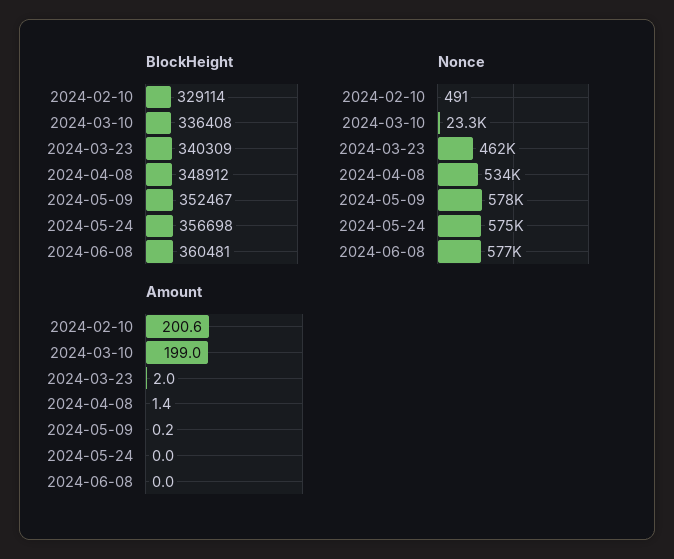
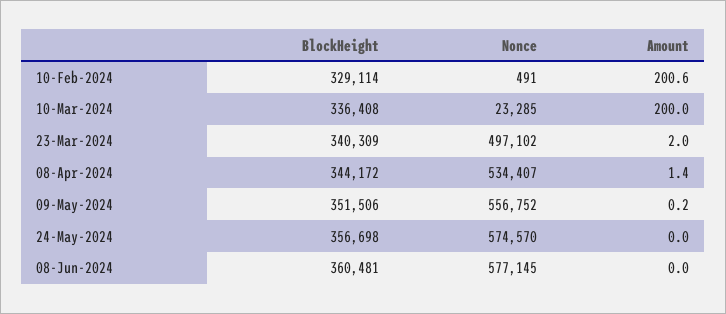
  {
    "BlockHeight": {
      "2024-02-10": 329114,
      "2024-03-10": 336408,
      "2024-03-23": 340309,
-     "2024-04-08": 348912,
+     "2024-04-08": 344172,
-     "2024-05-09": 352467,
+     "2024-05-09": 351506,
      "2024-05-24": 356698,
      "2024-06-08": 360481
    },
    "Nonce": {
      "2024-02-10": 491,
      "2024-03-10": 23285,
-     "2024-03-23": 462000,
+     "2024-03-23": 497102,
      "2024-04-08": 534407,
-     "2024-05-09": 578000,
+     "2024-05-09": 556752,
      "2024-05-24": 574570,
      "2024-06-08": 577145
    },
    "Amount": {
      "2024-02-10": 200.6,
-     "2024-03-10": 199,
+     "2024-03-10": 200,
      "2024-03-23": 2,
      "2024-04-08": 1.4,
      "2024-05-09": 0.2,
      "2024-05-24": 0,
      "2024-06-08": 0
    }
  }

